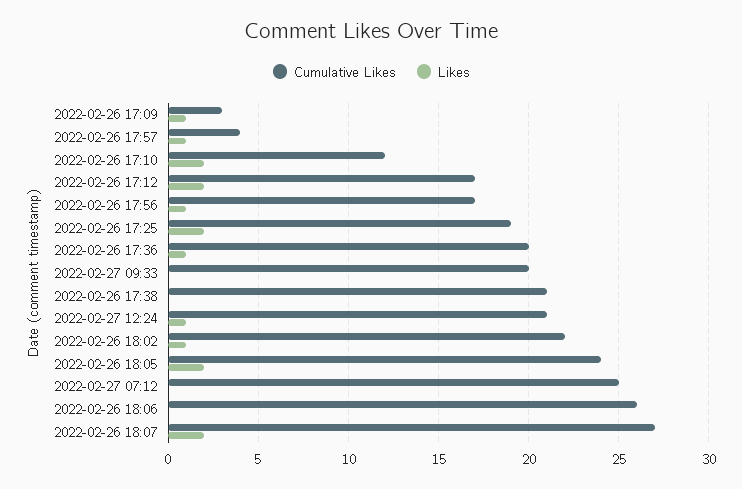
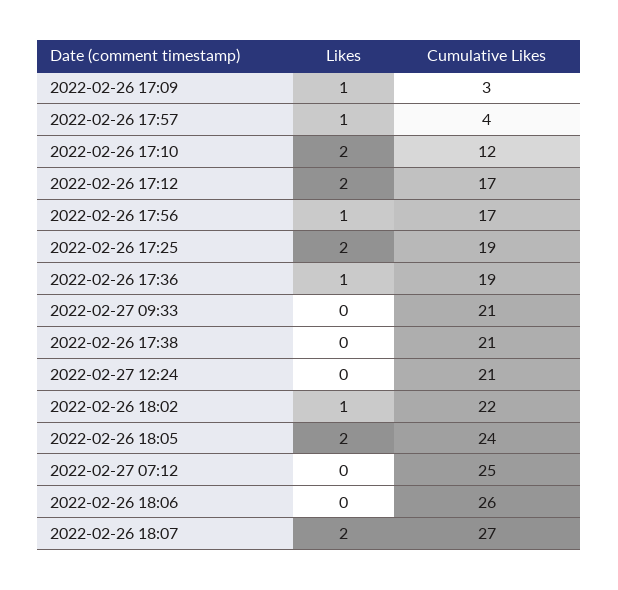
  {
    "Cumulative Likes": {
      "2022-02-26 17:09": 3,
      "2022-02-26 17:57": 4,
      "2022-02-26 17:10": 12,
      "2022-02-26 17:12": 17,
      "2022-02-26 17:56": 17,
      "2022-02-26 17:25": 19,
-     "2022-02-26 17:36": 20,
+     "2022-02-26 17:36": 19,
-     "2022-02-27 09:33": 20,
+     "2022-02-27 09:33": 21,
      "2022-02-26 17:38": 21,
      "2022-02-27 12:24": 21,
      "2022-02-26 18:02": 22,
      "2022-02-26 18:05": 24,
      "2022-02-27 07:12": 25,
      "2022-02-26 18:06": 26,
      "2022-02-26 18:07": 27
    },
    "Likes": {
      "2022-02-26 17:09": 1,
      "2022-02-26 17:57": 1,
      "2022-02-26 17:10": 2,
      "2022-02-26 17:12": 2,
      "2022-02-26 17:56": 1,
      "2022-02-26 17:25": 2,
      "2022-02-26 17:36": 1,
      "2022-02-27 09:33": 0,
      "2022-02-26 17:38": 0,
-     "2022-02-27 12:24": 1,
+     "2022-02-27 12:24": 0,
      "2022-02-26 18:02": 1,
      "2022-02-26 18:05": 2,
      "2022-02-27 07:12": 0,
      "2022-02-26 18:06": 0,
      "2022-02-26 18:07": 2
    }
  }

